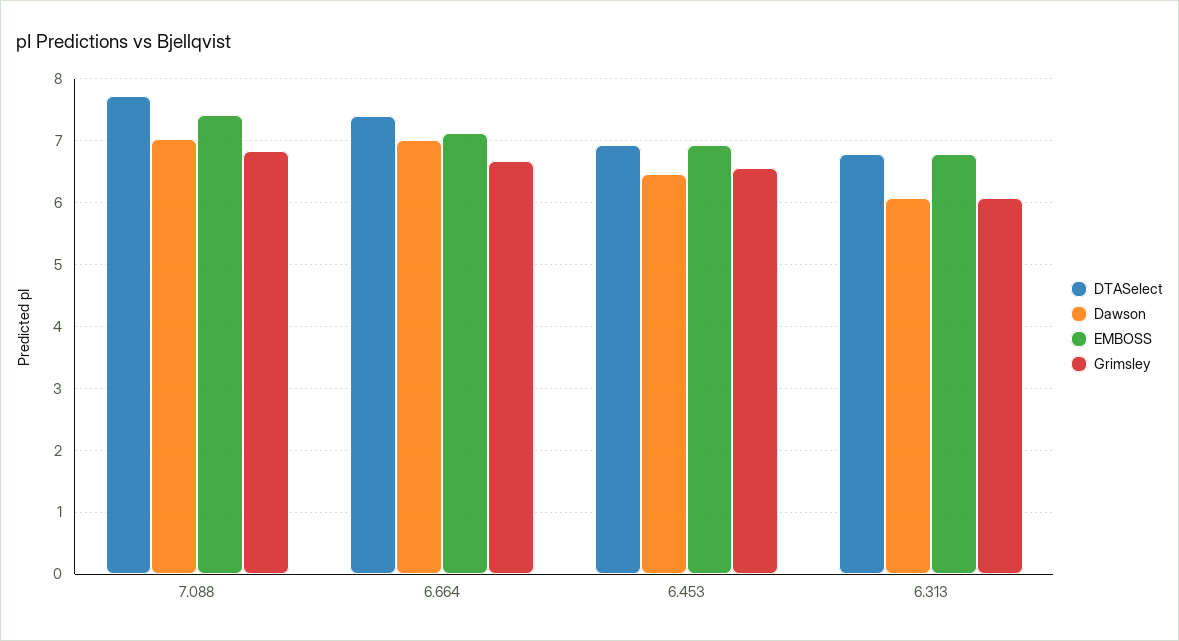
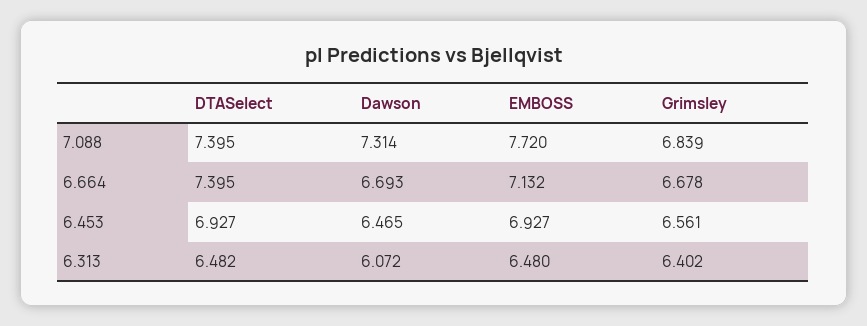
  {
    "DTASelect": {
-     "7.088": 7.7,
+     "7.088": 7.395,
      "6.664": 7.395,
      "6.453": 6.927,
-     "6.313": 6.8
+     "6.313": 6.482
    },
    "Dawson": {
-     "7.088": 7,
+     "7.088": 7.314,
-     "6.664": 7,
+     "6.664": 6.693,
      "6.453": 6.465,
      "6.313": 6.072
    },
    "EMBOSS": {
-     "7.088": 7.4,
+     "7.088": 7.72,
      "6.664": 7.132,
      "6.453": 6.927,
-     "6.313": 6.8
+     "6.313": 6.48
    },
    "Grimsley": {
      "7.088": 6.839,
      "6.664": 6.678,
      "6.453": 6.561,
-     "6.313": 6.1
+     "6.313": 6.402
    }
  }

